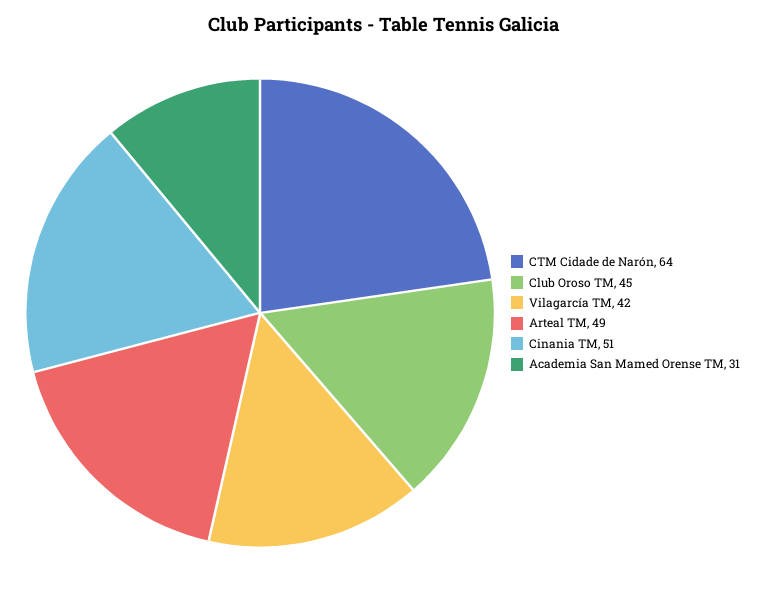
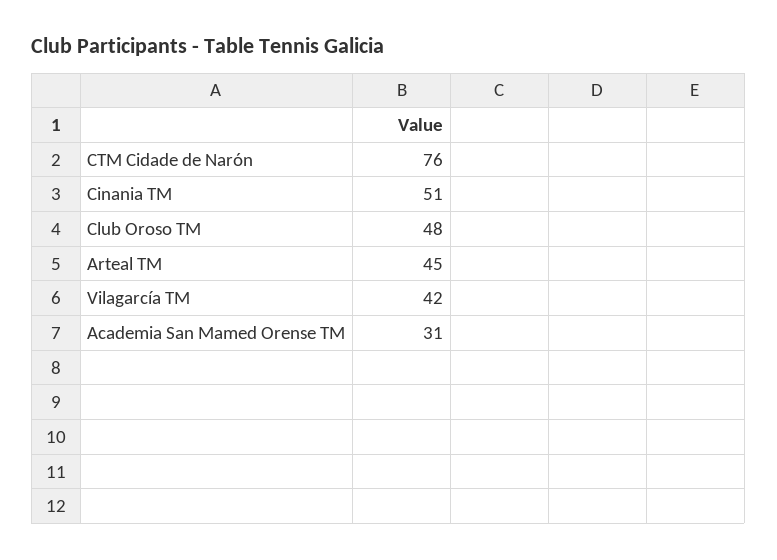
  {
-   "CTM Cidade de Narón": 64,
+   "CTM Cidade de Narón": 76,
-   "Club Oroso TM": 45,
+   "Club Oroso TM": 48,
    "Vilagarcía TM": 42,
-   "Arteal TM": 49,
+   "Arteal TM": 45,
    "Cinania TM": 51,
    "Academia San Mamed Orense TM": 31
  }

